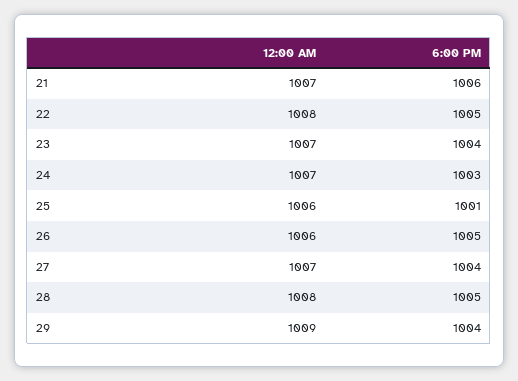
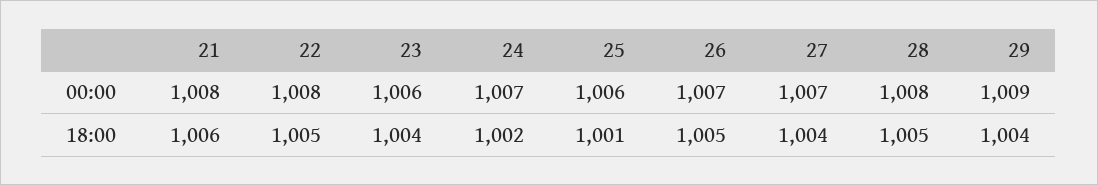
  {
    "12:00 AM": {
-     "21": 1007,
+     "21": 1008,
      "22": 1008,
-     "23": 1007,
+     "23": 1006,
      "24": 1007,
      "25": 1006,
-     "26": 1006,
+     "26": 1007,
      "27": 1007,
      "28": 1008,
      "29": 1009
    },
    "6:00 PM": {
      "21": 1006,
      "22": 1005,
      "23": 1004,
-     "24": 1003,
+     "24": 1002,
      "25": 1001,
      "26": 1005,
      "27": 1004,
      "28": 1005,
      "29": 1004
    }
  }

